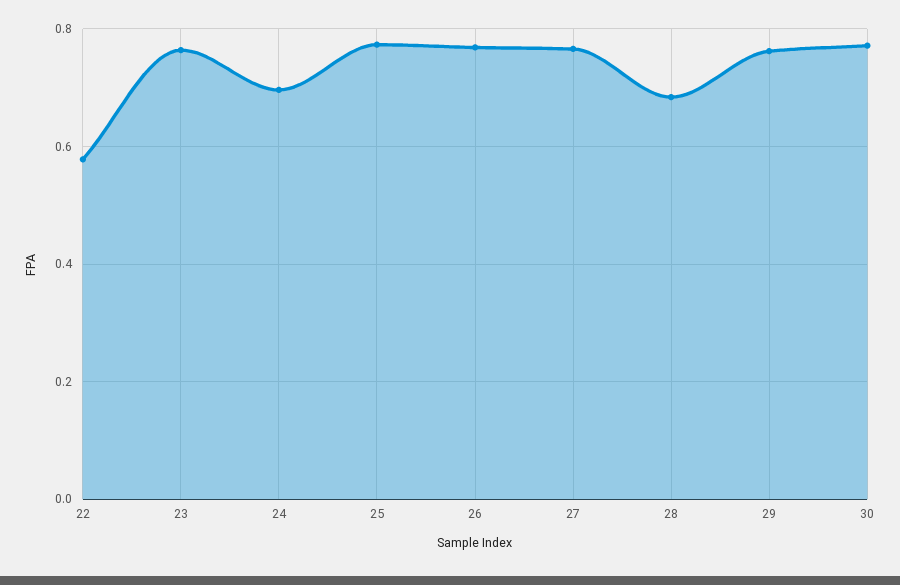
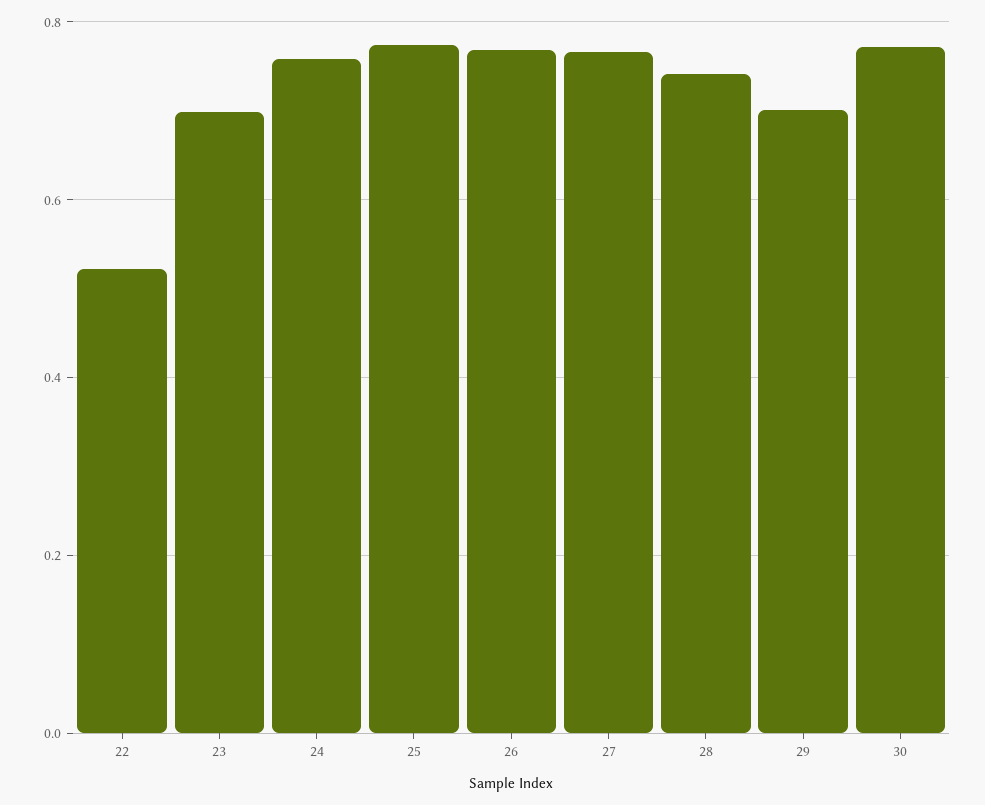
  {
-   "22": 0.58,
+   "22": 0.52,
-   "23": 0.76,
+   "23": 0.7,
-   "24": 0.7,
+   "24": 0.76,
    "25": 0.78,
    "26": 0.76,
    "27": 0.76,
-   "28": 0.68,
+   "28": 0.74,
-   "29": 0.76,
+   "29": 0.7,
    "30": 0.78
  }

